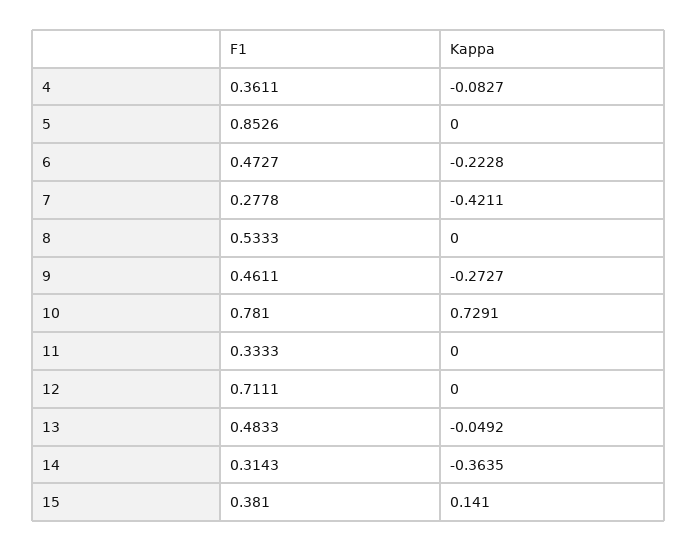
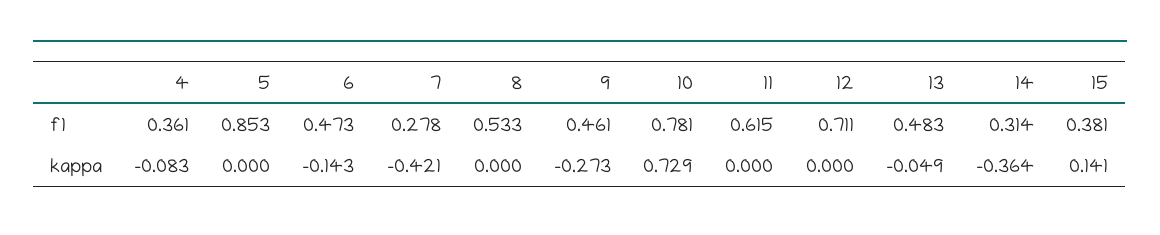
  {
    "F1": {
      "4": 0.3611,
      "5": 0.8526,
      "6": 0.4727,
      "7": 0.2778,
      "8": 0.5333,
      "9": 0.4611,
      "10": 0.781,
-     "11": 0.3333,
+     "11": 0.615,
      "12": 0.7111,
      "13": 0.4833,
      "14": 0.3143,
      "15": 0.381
    },
    "Kappa": {
      "4": -0.0827,
      "5": 0,
-     "6": -0.2228,
+     "6": -0.143,
      "7": -0.4211,
      "8": 0,
      "9": -0.2727,
      "10": 0.7291,
      "11": 0,
      "12": 0,
      "13": -0.0492,
      "14": -0.3635,
      "15": 0.141
    }
  }

